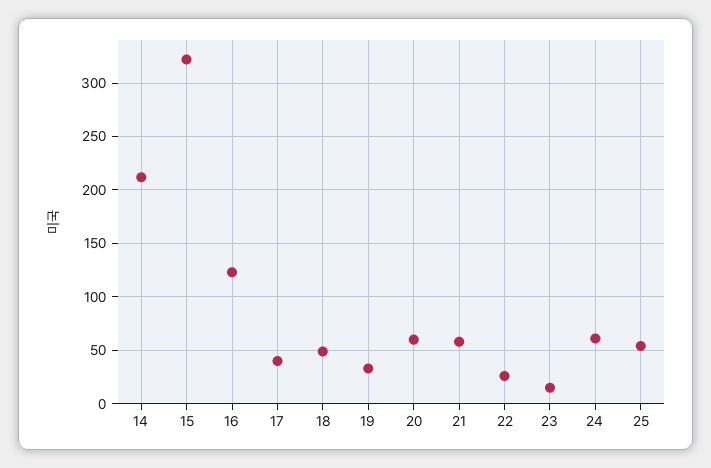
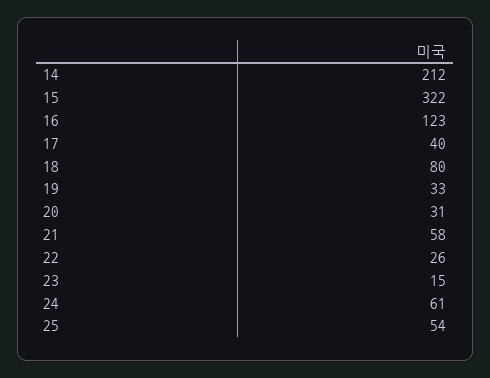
  {
    "14": 212,
    "15": 322,
    "16": 123,
    "17": 40,
-   "18": 50,
+   "18": 80,
    "19": 33,
-   "20": 60,
+   "20": 31,
    "21": 58,
    "22": 26,
    "23": 15,
    "24": 61,
    "25": 54
  }

